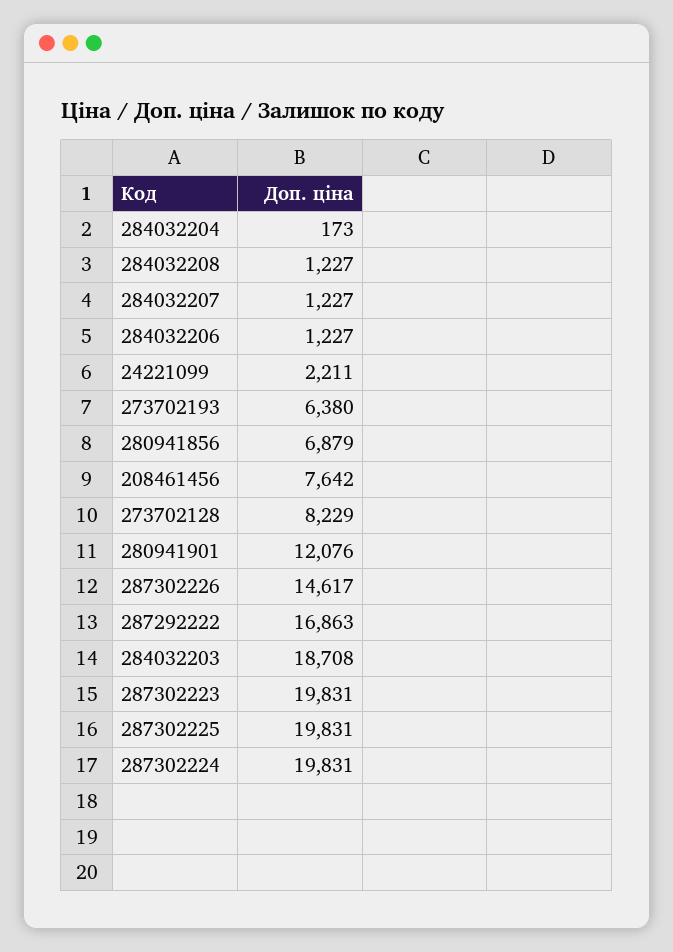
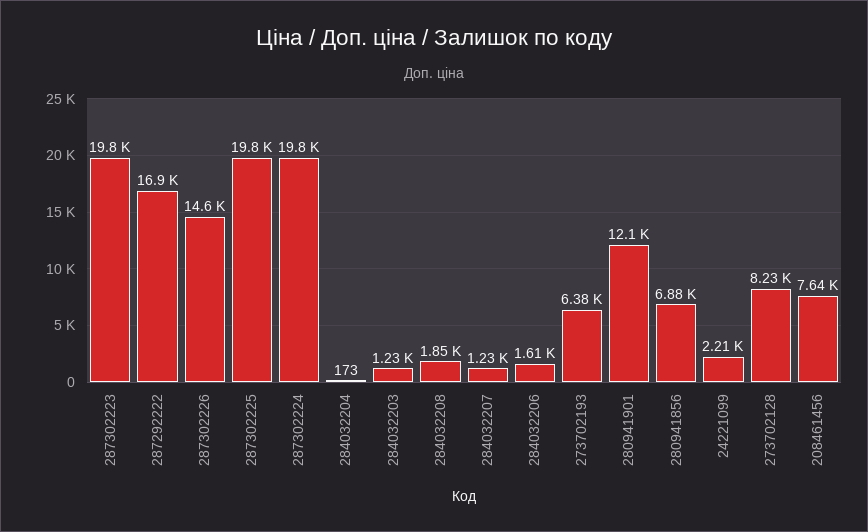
  {
    "284032204": 173,
-   "284032208": 1227,
+   "284032208": 1850,
    "284032207": 1227,
-   "284032206": 1227,
+   "284032206": 1610,
    "24221099": 2211,
    "273702193": 6380,
    "280941856": 6879,
    "208461456": 7642,
    "273702128": 8229,
    "280941901": 12076,
    "287302226": 14617,
    "287292222": 16863,
-   "284032203": 18708,
+   "284032203": 1230,
    "287302223": 19831,
    "287302225": 19831,
    "287302224": 19831
  }

